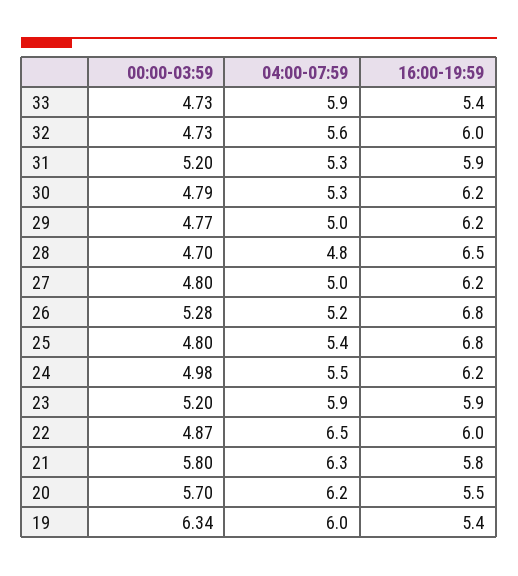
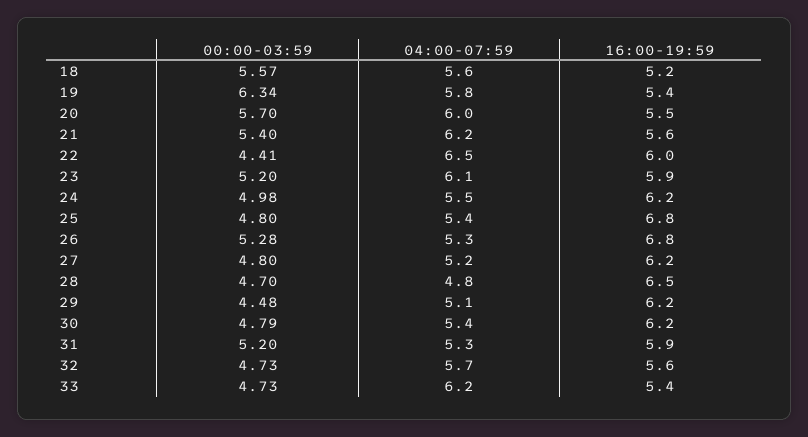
  {
    "00:00-03:59": {
      "33": 4.73,
      "32": 4.73,
      "31": 5.2,
      "30": 4.79,
-     "29": 4.77,
+     "29": 4.48,
      "28": 4.7,
      "27": 4.8,
      "26": 5.28,
      "25": 4.8,
      "24": 4.98,
      "23": 5.2,
-     "22": 4.87,
+     "22": 4.41,
-     "21": 5.8,
+     "21": 5.4,
      "20": 5.7,
-     "19": 6.34
+     "19": 6.34,
+     "18": 5.57
    },
    "04:00-07:59": {
-     "33": 5.9,
+     "33": 6.2,
-     "32": 5.6,
+     "32": 5.7,
      "31": 5.3,
-     "30": 5.3,
+     "30": 5.4,
-     "29": 5,
+     "29": 5.1,
      "28": 4.8,
-     "27": 5,
+     "27": 5.2,
-     "26": 5.2,
+     "26": 5.3,
      "25": 5.4,
      "24": 5.5,
-     "23": 5.9,
+     "23": 6.1,
      "22": 6.5,
-     "21": 6.3,
+     "21": 6.2,
-     "20": 6.2,
+     "20": 6,
-     "19": 6
+     "19": 5.8,
+     "18": 5.6
    },
    "16:00-19:59": {
      "33": 5.4,
-     "32": 6,
+     "32": 5.6,
      "31": 5.9,
      "30": 6.2,
      "29": 6.2,
      "28": 6.5,
      "27": 6.2,
      "26": 6.8,
      "25": 6.8,
      "24": 6.2,
      "23": 5.9,
      "22": 6,
-     "21": 5.8,
+     "21": 5.6,
      "20": 5.5,
-     "19": 5.4
+     "19": 5.4,
+     "18": 5.2
    }
  }

